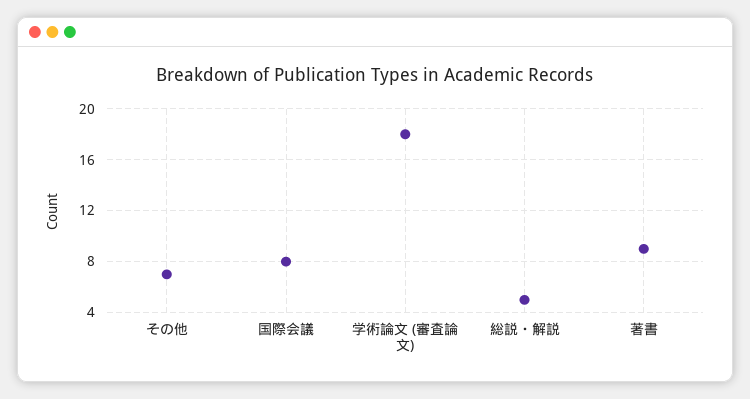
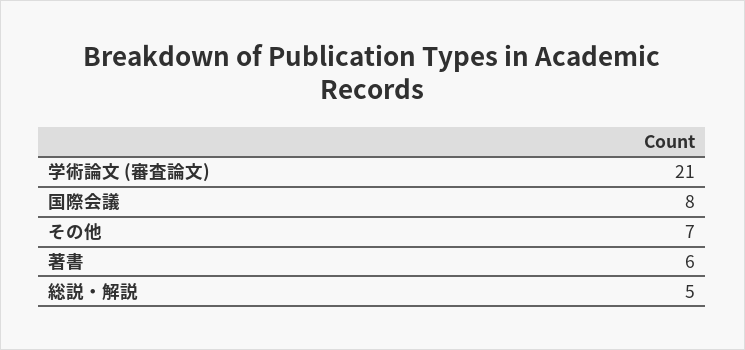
  {
    "その他": 7,
    "国際会議": 8,
-   "学術論文 (審査論文)": 18,
+   "学術論文 (審査論文)": 21,
    "総説・解説": 5,
-   "著書": 9
+   "著書": 6
  }

